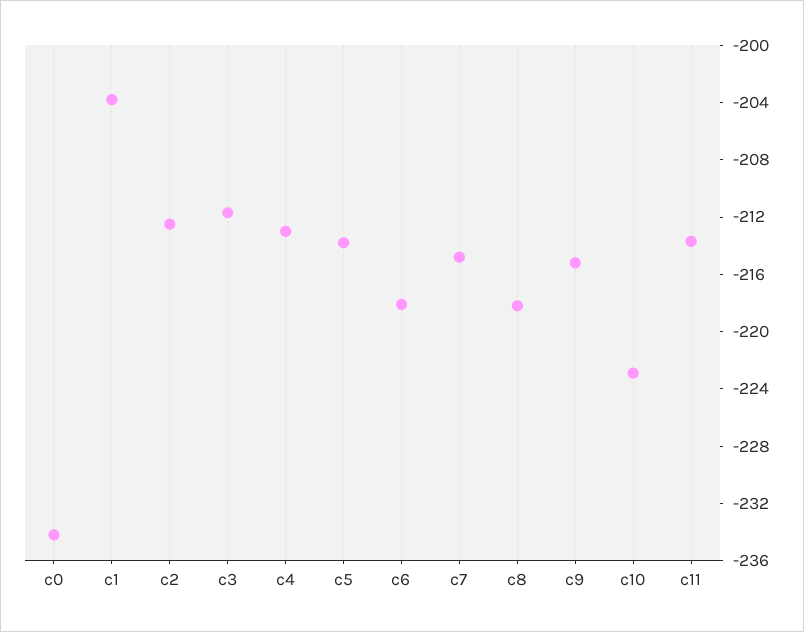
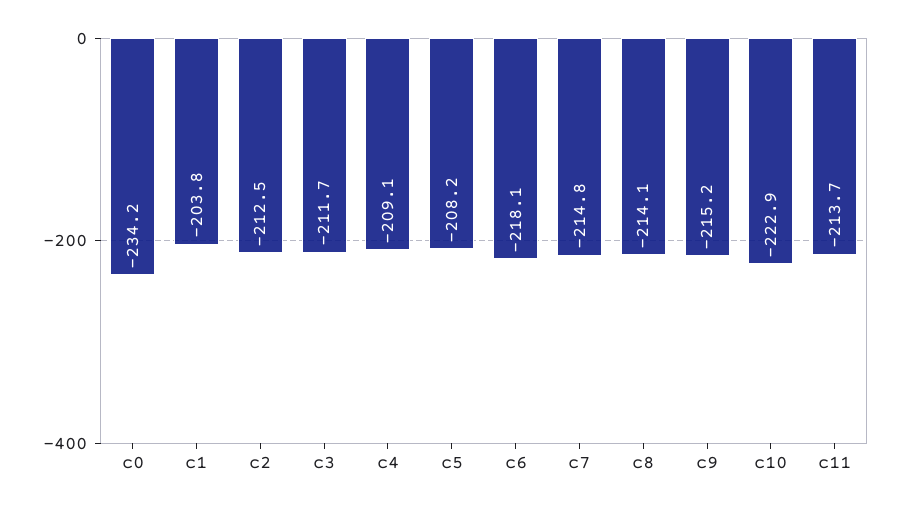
  {
    "c0": -234.2,
    "c1": -203.8,
    "c2": -212.5,
    "c3": -211.7,
-   "c4": -213,
+   "c4": -209.1,
-   "c5": -214,
+   "c5": -208.2,
    "c6": -218.1,
    "c7": -214.8,
-   "c8": -218,
+   "c8": -214.1,
    "c9": -215.2,
    "c10": -222.9,
    "c11": -213.7
  }

